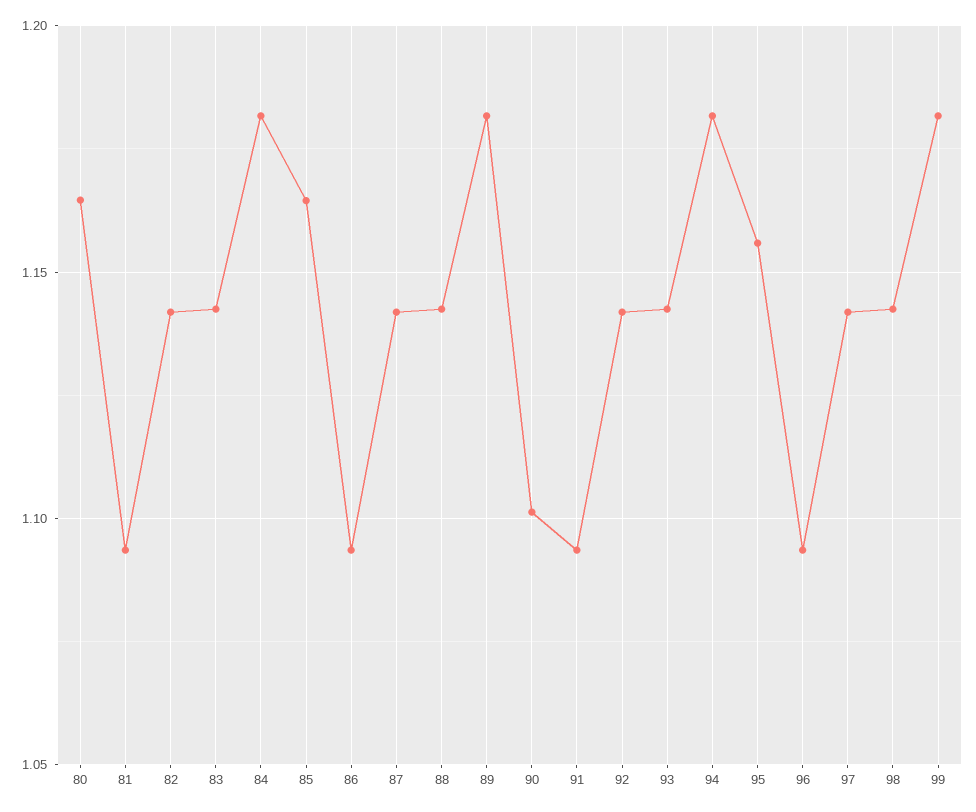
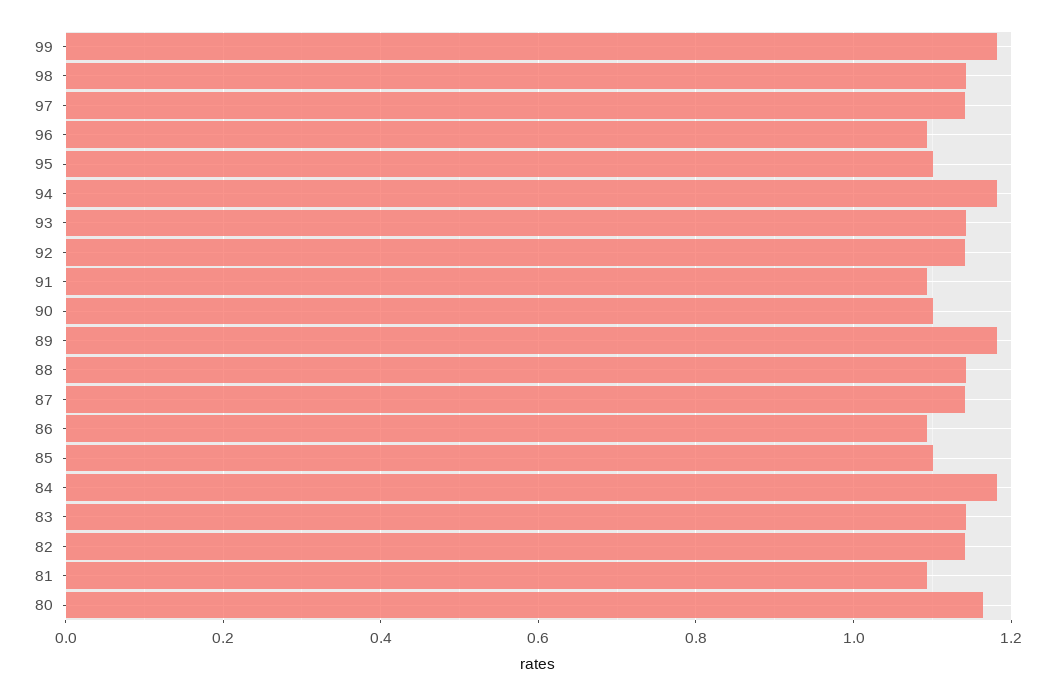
  {
    "80": 1.165,
    "81": 1.095,
    "82": 1.14,
    "83": 1.145,
    "84": 1.18,
-   "85": 1.165,
+   "85": 1.1,
    "86": 1.095,
    "87": 1.14,
    "88": 1.145,
    "89": 1.18,
    "90": 1.1,
    "91": 1.095,
    "92": 1.14,
    "93": 1.145,
    "94": 1.18,
-   "95": 1.155,
+   "95": 1.1,
    "96": 1.095,
    "97": 1.14,
    "98": 1.145,
    "99": 1.18
  }

